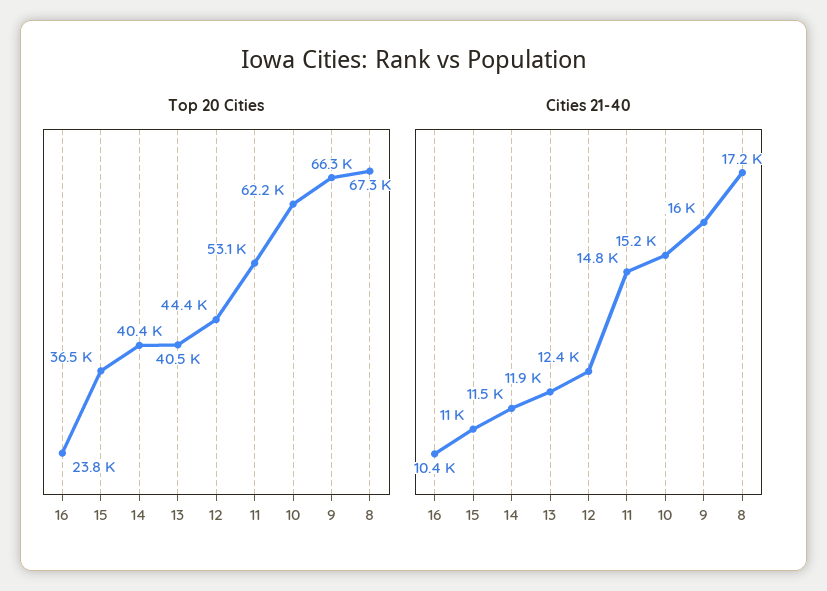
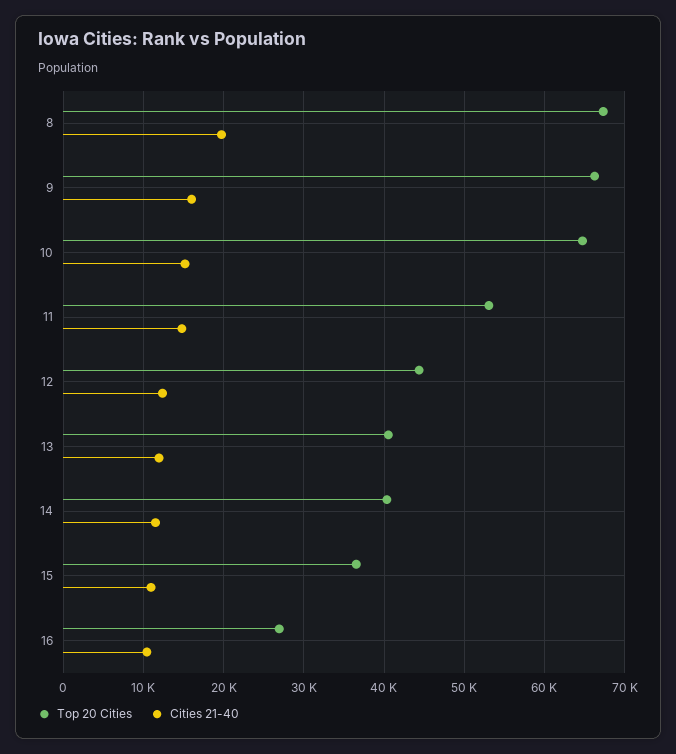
  {
    "Top 20 Cities": {
-     "16": 23800,
+     "16": 27000,
      "15": 36500,
      "14": 40400,
      "13": 40500,
      "12": 44400,
      "11": 53100,
-     "10": 62200,
+     "10": 65000,
      "9": 66300,
      "8": 67300
    },
    "Cities 21-40": {
      "16": 10400,
      "15": 11000,
      "14": 11500,
      "13": 11900,
      "12": 12400,
      "11": 14800,
      "10": 15200,
      "9": 16000,
-     "8": 17200
+     "8": 20000
    }
  }

